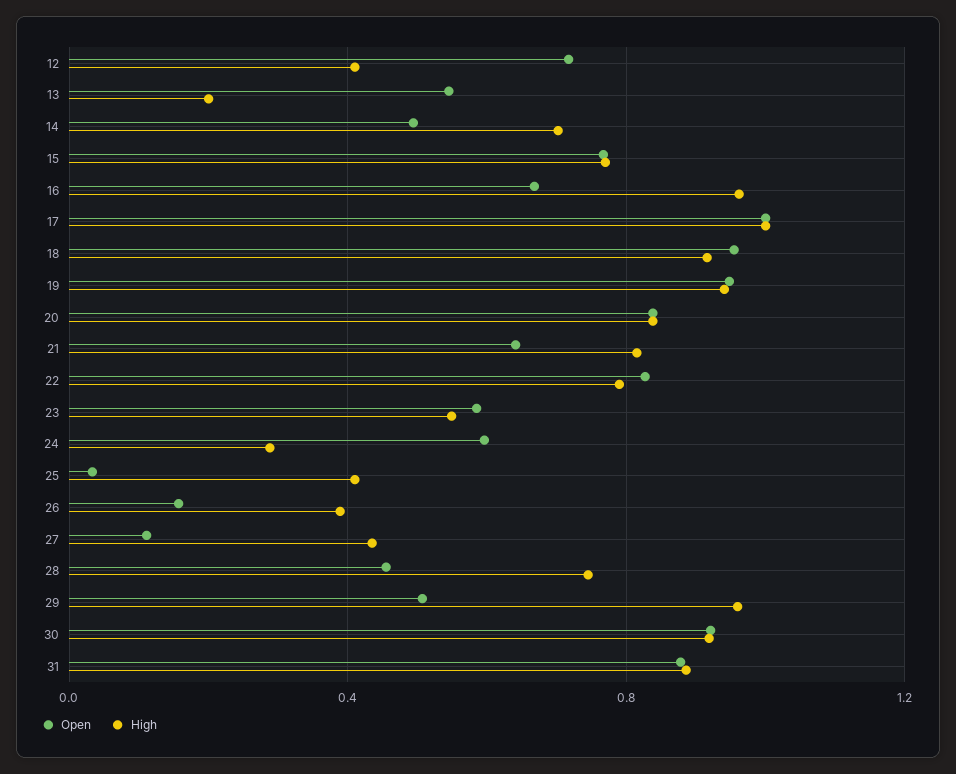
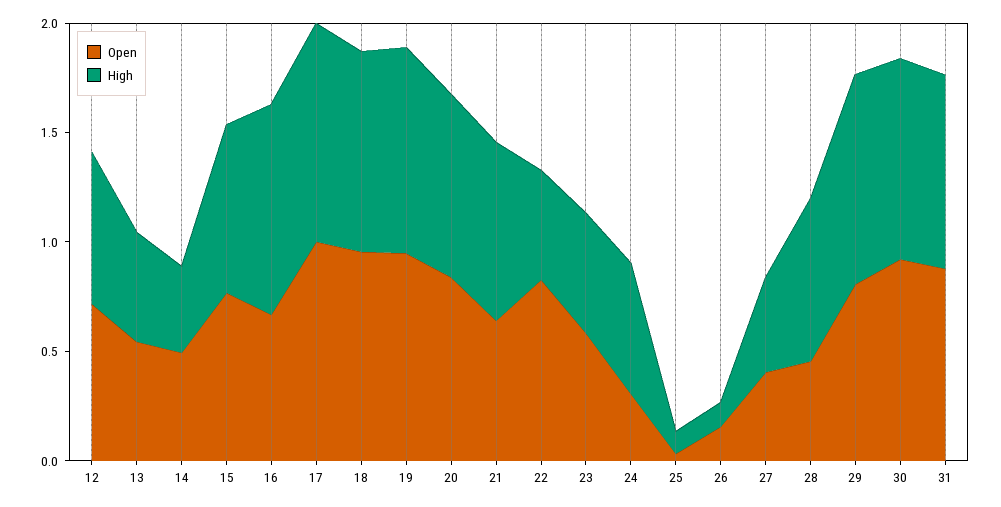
  {
    "Open": {
      "12": 0.7,
      "13": 0.55,
      "14": 0.5,
      "15": 0.75,
      "16": 0.65,
      "17": 1,
      "18": 0.95,
      "19": 0.95,
      "20": 0.85,
      "21": 0.65,
      "22": 0.85,
      "23": 0.6,
-     "24": 0.6,
+     "24": 0.3,
      "25": 0.05,
      "26": 0.15,
-     "27": 0.1,
+     "27": 0.4,
      "28": 0.45,
-     "29": 0.5,
+     "29": 0.8,
      "30": 0.9,
      "31": 0.9
    },
    "High": {
-     "12": 0.4,
+     "12": 0.7,
-     "13": 0.2,
+     "13": 0.5,
-     "14": 0.7,
+     "14": 0.4,
      "15": 0.75,
      "16": 0.95,
      "17": 1,
      "18": 0.9,
      "19": 0.95,
      "20": 0.85,
      "21": 0.8,
-     "22": 0.8,
+     "22": 0.5,
      "23": 0.55,
-     "24": 0.3,
+     "24": 0.6,
-     "25": 0.4,
+     "25": 0.1,
-     "26": 0.4,
+     "26": 0.1,
      "27": 0.45,
      "28": 0.75,
      "29": 0.95,
      "30": 0.9,
      "31": 0.9
    }
  }

